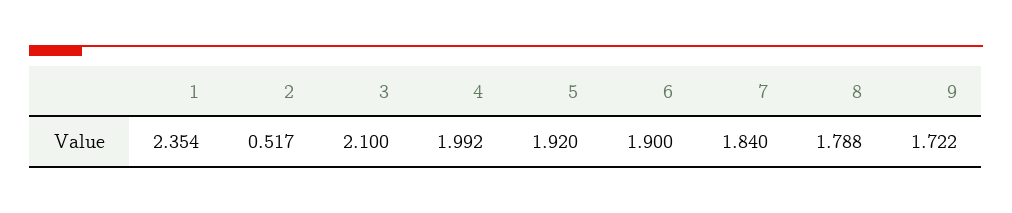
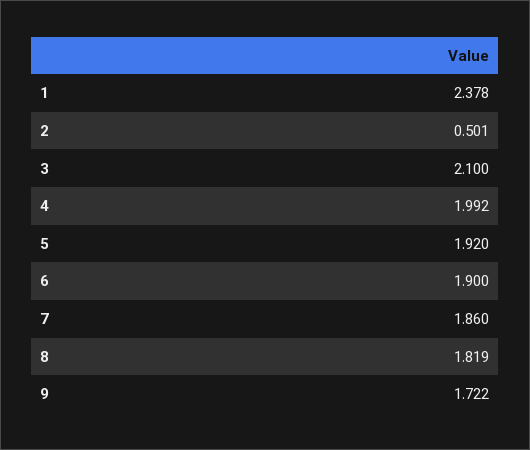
  {
-   "1": 2.354,
+   "1": 2.378,
-   "2": 0.517,
+   "2": 0.501,
    "3": 2.1,
    "4": 1.992,
    "5": 1.92,
    "6": 1.9,
-   "7": 1.84,
+   "7": 1.86,
-   "8": 1.788,
+   "8": 1.819,
    "9": 1.722
  }

